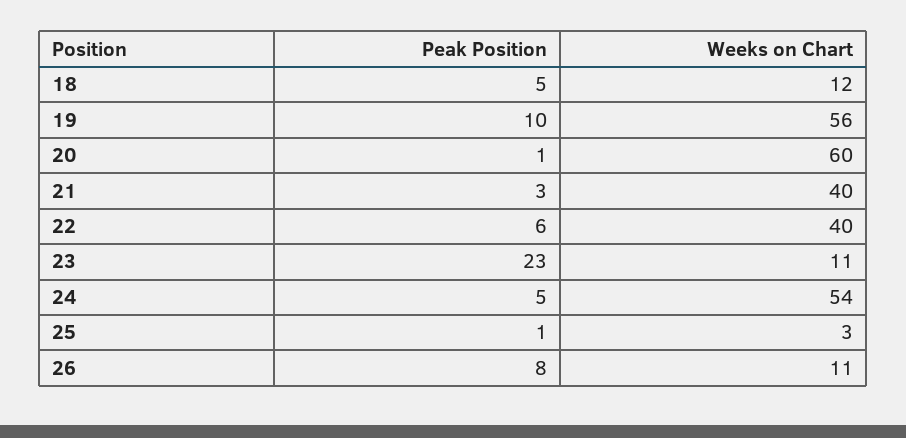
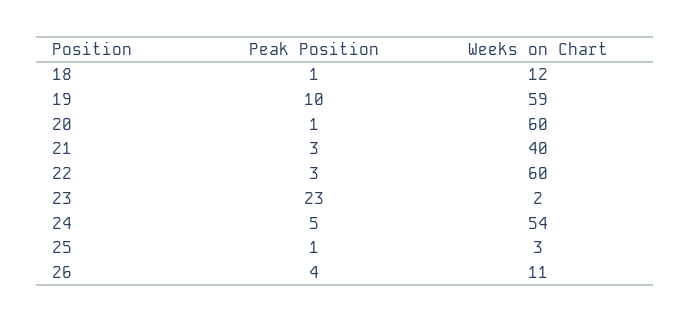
  {
    "Peak Position": {
-     "18": 5,
+     "18": 1,
      "19": 10,
      "20": 1,
      "21": 3,
-     "22": 6,
+     "22": 3,
      "23": 23,
      "24": 5,
      "25": 1,
-     "26": 8
+     "26": 4
    },
    "Weeks on Chart": {
      "18": 12,
-     "19": 56,
+     "19": 59,
      "20": 60,
      "21": 40,
-     "22": 40,
+     "22": 60,
-     "23": 11,
+     "23": 2,
      "24": 54,
      "25": 3,
      "26": 11
    }
  }

